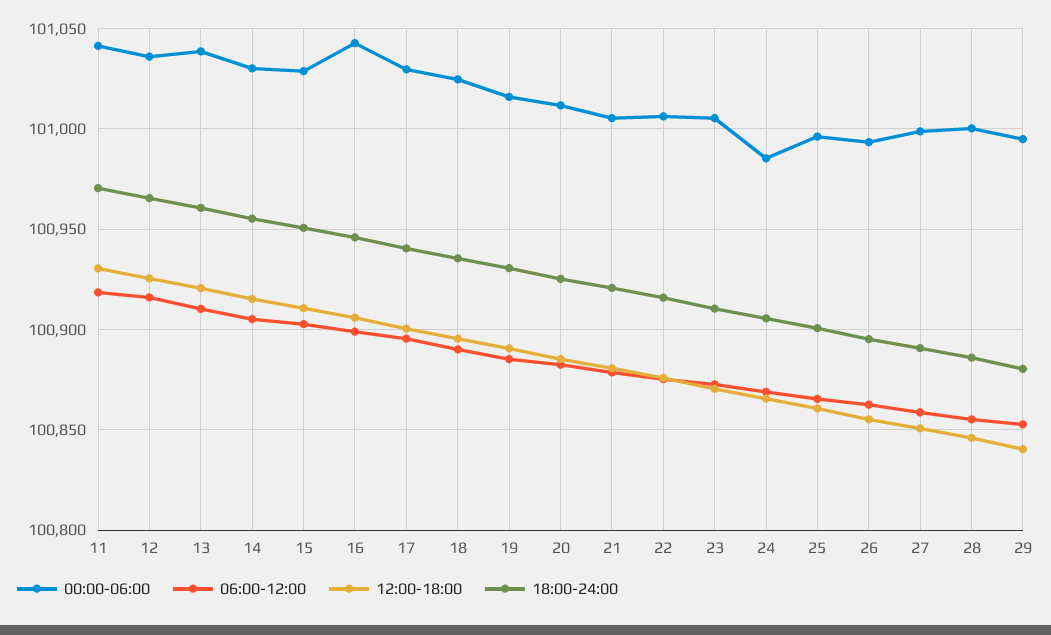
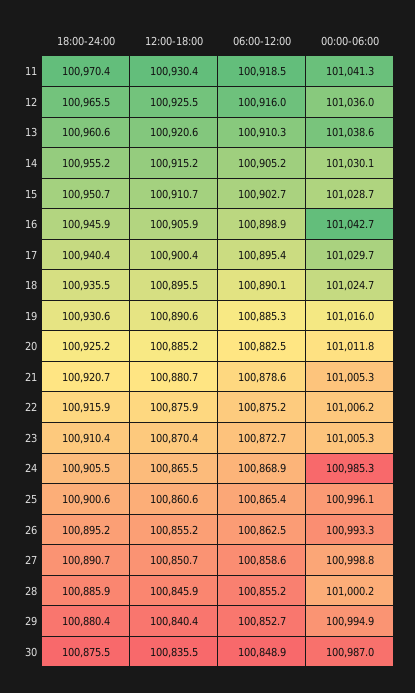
  {
    "00:00-06:00": {
      "11": 101041.3,
      "12": 101036,
      "13": 101038.6,
      "14": 101030.1,
      "15": 101028.7,
      "16": 101042.7,
      "17": 101029.7,
      "18": 101024.7,
      "19": 101016,
      "20": 101011.8,
      "21": 101005.3,
      "22": 101006.2,
      "23": 101005.3,
      "24": 100985.3,
      "25": 100996.1,
      "26": 100993.3,
      "27": 100998.8,
      "28": 101000.2,
-     "29": 100994.9
+     "29": 100994.9,
+     "30": 100987
    },
    "06:00-12:00": {
      "11": 100918.5,
      "12": 100916,
      "13": 100910.3,
      "14": 100905.2,
      "15": 100902.7,
      "16": 100898.9,
      "17": 100895.4,
      "18": 100890.1,
      "19": 100885.3,
      "20": 100882.5,
      "21": 100878.6,
      "22": 100875.2,
      "23": 100872.7,
      "24": 100868.9,
      "25": 100865.4,
      "26": 100862.5,
      "27": 100858.6,
      "28": 100855.2,
-     "29": 100852.7
+     "29": 100852.7,
+     "30": 100848.9
    },
    "12:00-18:00": {
      "11": 100930.4,
      "12": 100925.5,
      "13": 100920.6,
      "14": 100915.2,
      "15": 100910.7,
      "16": 100905.9,
      "17": 100900.4,
      "18": 100895.5,
      "19": 100890.6,
      "20": 100885.2,
      "21": 100880.7,
      "22": 100875.9,
      "23": 100870.4,
      "24": 100865.5,
      "25": 100860.6,
      "26": 100855.2,
      "27": 100850.7,
      "28": 100845.9,
-     "29": 100840.4
+     "29": 100840.4,
+     "30": 100835.5
    },
    "18:00-24:00": {
      "11": 100970.4,
      "12": 100965.5,
      "13": 100960.6,
      "14": 100955.2,
      "15": 100950.7,
      "16": 100945.9,
      "17": 100940.4,
      "18": 100935.5,
      "19": 100930.6,
      "20": 100925.2,
      "21": 100920.7,
      "22": 100915.9,
      "23": 100910.4,
      "24": 100905.5,
      "25": 100900.6,
      "26": 100895.2,
      "27": 100890.7,
      "28": 100885.9,
-     "29": 100880.4
+     "29": 100880.4,
+     "30": 100875.5
    }
  }

